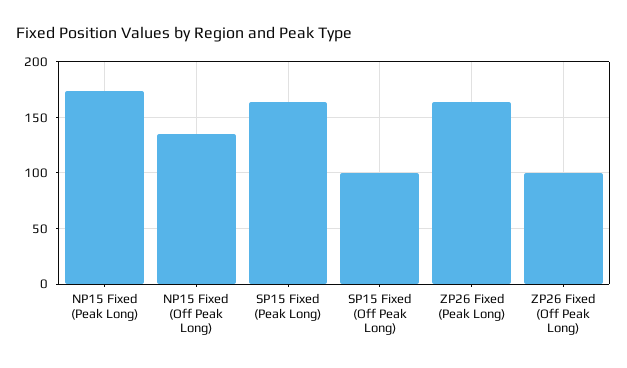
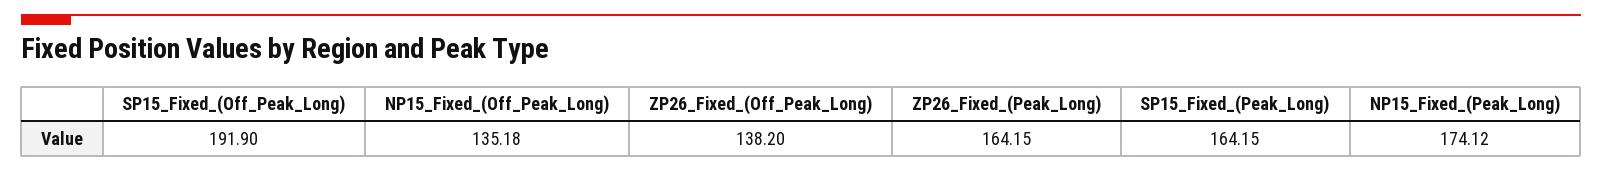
  {
    "NP15 Fixed (Peak Long)": 174.12,
    "NP15 Fixed (Off Peak Long)": 135.18,
    "SP15 Fixed (Peak Long)": 164.15,
-   "SP15 Fixed (Off Peak Long)": 100,
+   "SP15 Fixed (Off Peak Long)": 191.9,
    "ZP26 Fixed (Peak Long)": 164.15,
-   "ZP26 Fixed (Off Peak Long)": 100
+   "ZP26 Fixed (Off Peak Long)": 138.2
  }

